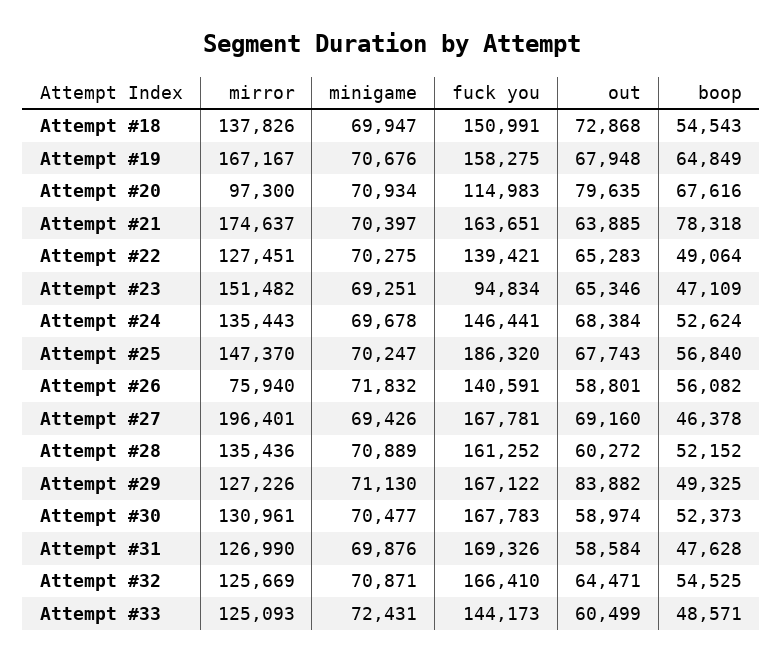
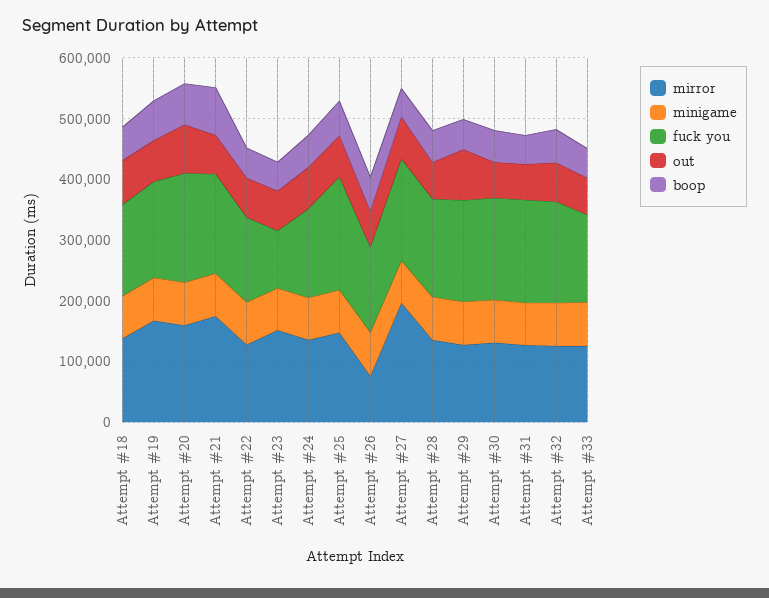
  {
    "mirror": {
      "Attempt #18": 137826,
      "Attempt #19": 167167,
-     "Attempt #20": 97300,
+     "Attempt #20": 160000,
      "Attempt #21": 174637,
      "Attempt #22": 127451,
      "Attempt #23": 151482,
      "Attempt #24": 135443,
      "Attempt #25": 147370,
      "Attempt #26": 75940,
      "Attempt #27": 196401,
      "Attempt #28": 135436,
      "Attempt #29": 127226,
      "Attempt #30": 130961,
      "Attempt #31": 126990,
      "Attempt #32": 125669,
      "Attempt #33": 125093
    },
    "minigame": {
      "Attempt #18": 69947,
      "Attempt #19": 70676,
      "Attempt #20": 70934,
      "Attempt #21": 70397,
      "Attempt #22": 70275,
      "Attempt #23": 69251,
      "Attempt #24": 69678,
      "Attempt #25": 70247,
      "Attempt #26": 71832,
      "Attempt #27": 69426,
      "Attempt #28": 70889,
      "Attempt #29": 71130,
      "Attempt #30": 70477,
      "Attempt #31": 69876,
      "Attempt #32": 70871,
      "Attempt #33": 72431
    },
    "fuck you": {
      "Attempt #18": 150991,
      "Attempt #19": 158275,
-     "Attempt #20": 114983,
+     "Attempt #20": 180000,
      "Attempt #21": 163651,
      "Attempt #22": 139421,
      "Attempt #23": 94834,
      "Attempt #24": 146441,
      "Attempt #25": 186320,
      "Attempt #26": 140591,
      "Attempt #27": 167781,
      "Attempt #28": 161252,
      "Attempt #29": 167122,
      "Attempt #30": 167783,
      "Attempt #31": 169326,
      "Attempt #32": 166410,
      "Attempt #33": 144173
    },
    "out": {
      "Attempt #18": 72868,
      "Attempt #19": 67948,
      "Attempt #20": 79635,
      "Attempt #21": 63885,
      "Attempt #22": 65283,
      "Attempt #23": 65346,
      "Attempt #24": 68384,
      "Attempt #25": 67743,
      "Attempt #26": 58801,
      "Attempt #27": 69160,
      "Attempt #28": 60272,
      "Attempt #29": 83882,
      "Attempt #30": 58974,
      "Attempt #31": 58584,
      "Attempt #32": 64471,
      "Attempt #33": 60499
    },
    "boop": {
      "Attempt #18": 54543,
      "Attempt #19": 64849,
      "Attempt #20": 67616,
      "Attempt #21": 78318,
      "Attempt #22": 49064,
      "Attempt #23": 47109,
      "Attempt #24": 52624,
      "Attempt #25": 56840,
      "Attempt #26": 56082,
      "Attempt #27": 46378,
      "Attempt #28": 52152,
      "Attempt #29": 49325,
      "Attempt #30": 52373,
      "Attempt #31": 47628,
      "Attempt #32": 54525,
      "Attempt #33": 48571
    }
  }

